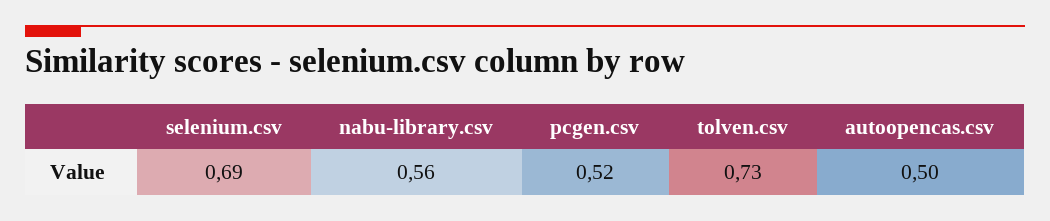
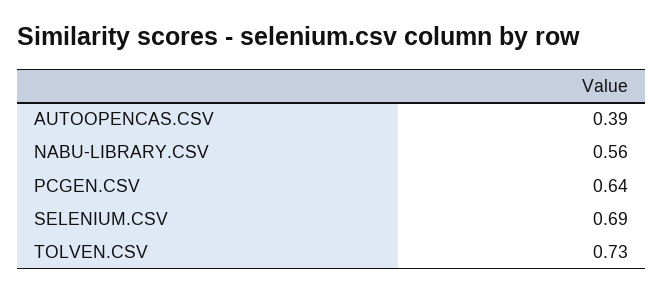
  {
    "selenium.csv": 0.69,
    "nabu-library.csv": 0.56,
-   "pcgen.csv": 0.52,
+   "pcgen.csv": 0.64,
    "tolven.csv": 0.73,
-   "autoopencas.csv": 0.5
+   "autoopencas.csv": 0.39
  }

